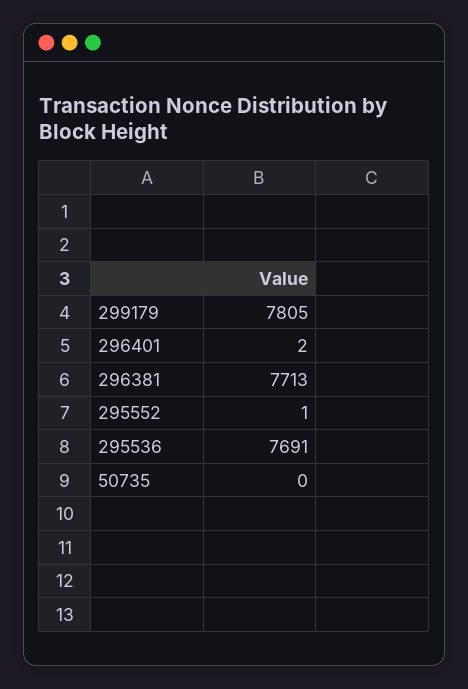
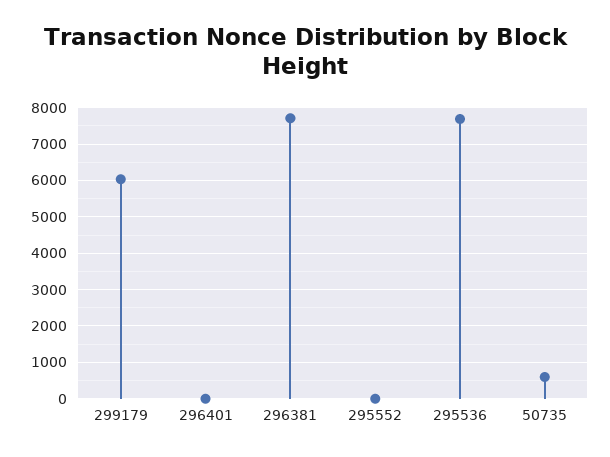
  {
-   "299179": 7805,
+   "299179": 6000,
    "296401": 2,
    "296381": 7713,
    "295552": 1,
    "295536": 7691,
-   "50735": 0
+   "50735": 600
  }

